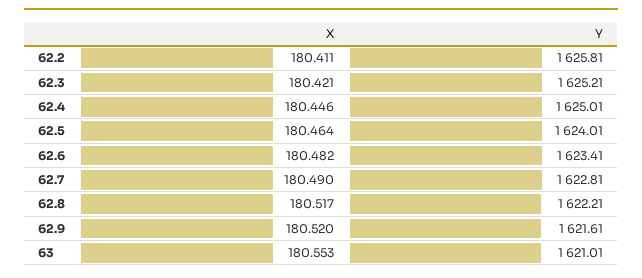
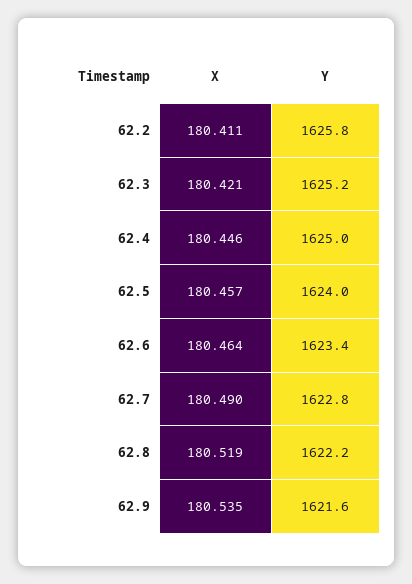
  {
    "X": {
      "62.2": 180.411,
      "62.3": 180.421,
      "62.4": 180.446,
-     "62.5": 180.464,
+     "62.5": 180.457,
-     "62.6": 180.482,
+     "62.6": 180.464,
      "62.7": 180.49,
-     "62.8": 180.517,
+     "62.8": 180.519,
-     "62.9": 180.52,
+     "62.9": 180.535
-     "63": 180.553
    },
    "Y": {
      "62.2": 1625.81,
      "62.3": 1625.21,
      "62.4": 1625.01,
      "62.5": 1624.01,
      "62.6": 1623.41,
      "62.7": 1622.81,
      "62.8": 1622.21,
-     "62.9": 1621.61,
+     "62.9": 1621.61
-     "63": 1621.01
    }
  }

